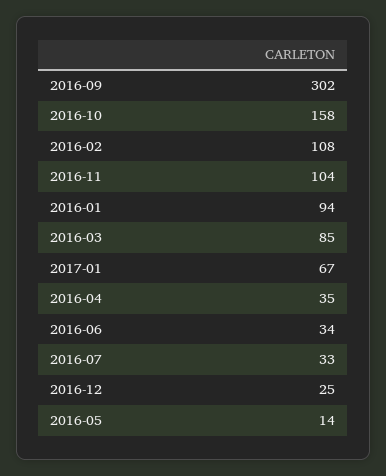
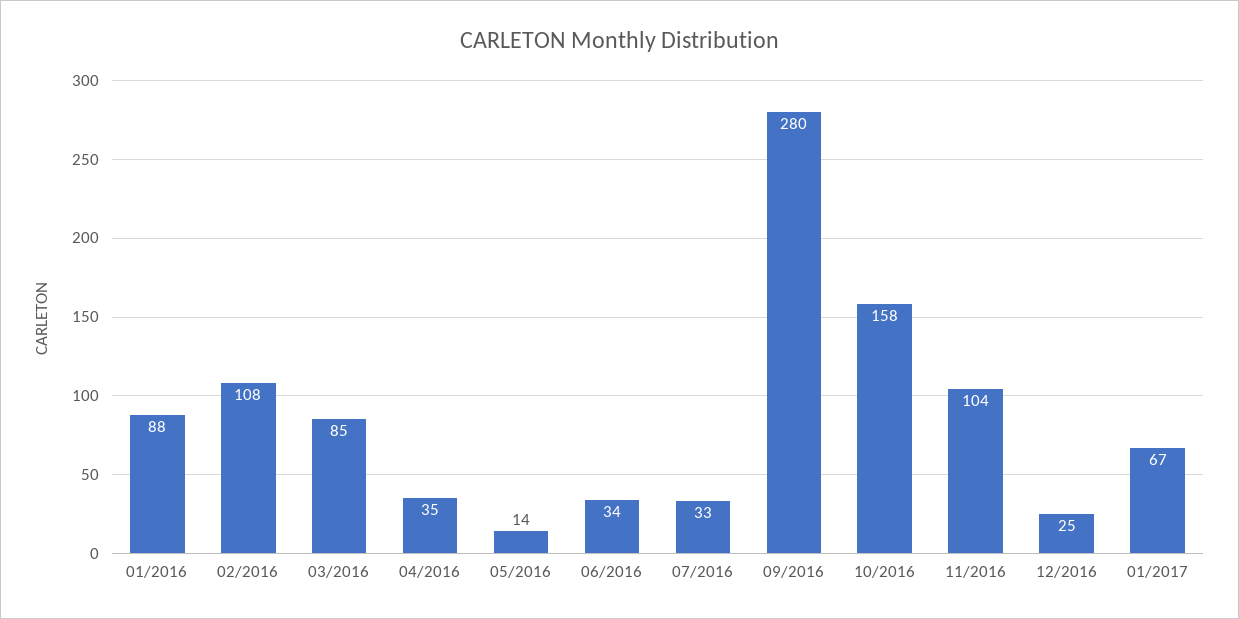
  {
-   "2016-09": 302,
+   "2016-09": 280,
    "2016-10": 158,
    "2016-02": 108,
    "2016-11": 104,
-   "2016-01": 94,
+   "2016-01": 88,
    "2016-03": 85,
    "2017-01": 67,
    "2016-04": 35,
    "2016-06": 34,
    "2016-07": 33,
    "2016-12": 25,
    "2016-05": 14
  }

